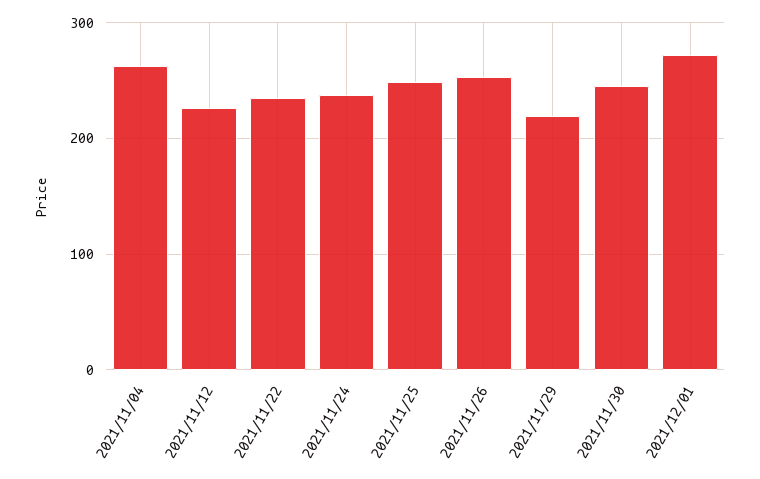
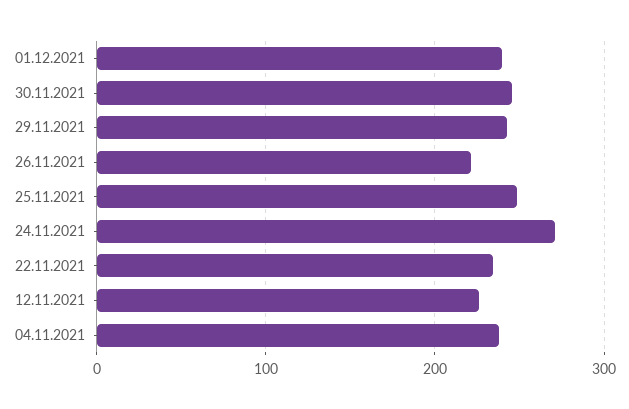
  {
-   "2021/11/04": 260,
+   "2021/11/04": 240,
    "2021/11/12": 230,
    "2021/11/22": 230,
-   "2021/11/24": 240,
+   "2021/11/24": 270,
    "2021/11/25": 250,
-   "2021/11/26": 250,
+   "2021/11/26": 220,
-   "2021/11/29": 220,
+   "2021/11/29": 240,
    "2021/11/30": 250,
-   "2021/12/01": 270
+   "2021/12/01": 240
  }

